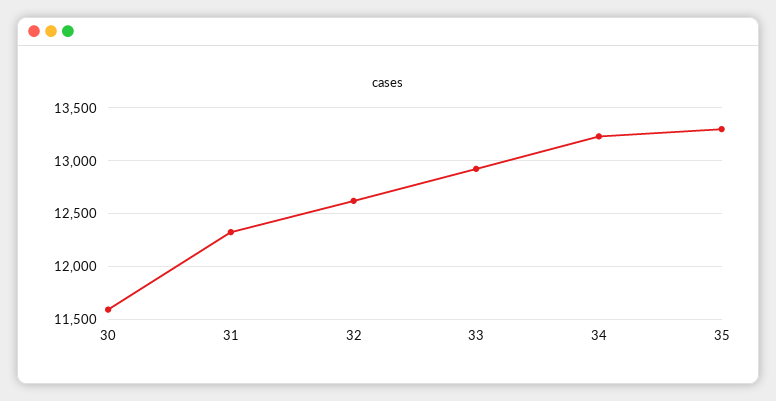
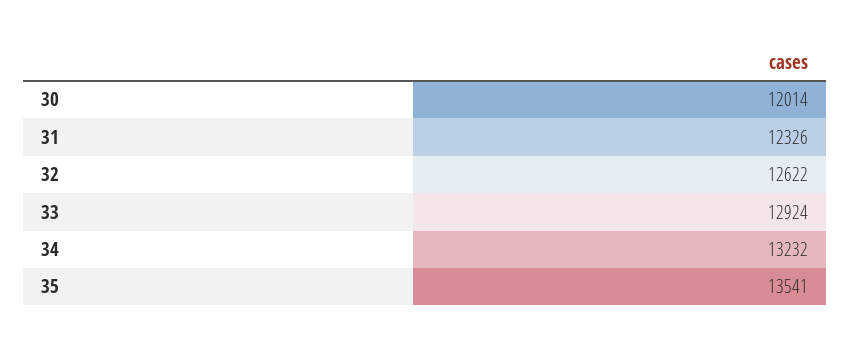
  {
-   "30": 11600,
+   "30": 12014,
    "31": 12326,
    "32": 12622,
    "33": 12924,
    "34": 13232,
-   "35": 13300
+   "35": 13541
  }

